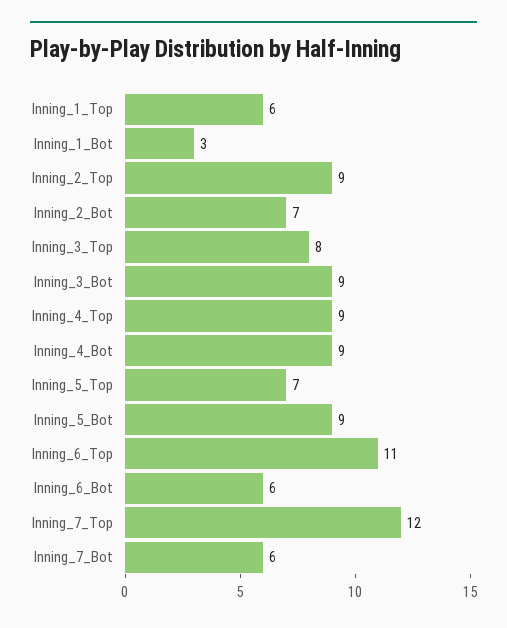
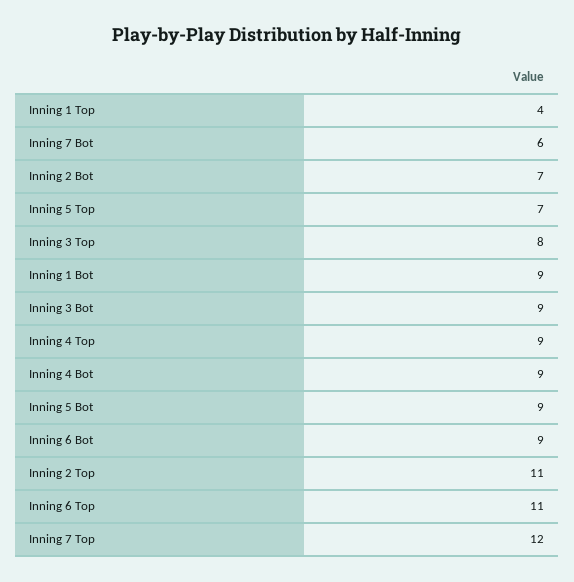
  {
-   "Inning_1_Top": 6,
+   "Inning_1_Top": 4,
-   "Inning_1_Bot": 3,
+   "Inning_1_Bot": 9,
-   "Inning_2_Top": 9,
+   "Inning_2_Top": 11,
    "Inning_2_Bot": 7,
    "Inning_3_Top": 8,
    "Inning_3_Bot": 9,
    "Inning_4_Top": 9,
    "Inning_4_Bot": 9,
    "Inning_5_Top": 7,
    "Inning_5_Bot": 9,
    "Inning_6_Top": 11,
-   "Inning_6_Bot": 6,
+   "Inning_6_Bot": 9,
    "Inning_7_Top": 12,
    "Inning_7_Bot": 6
  }

